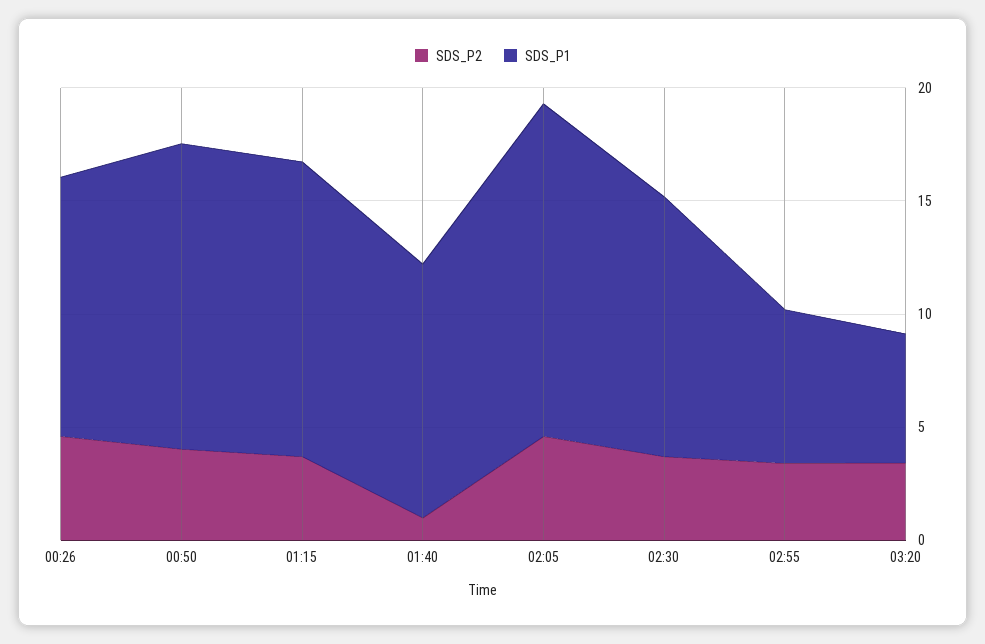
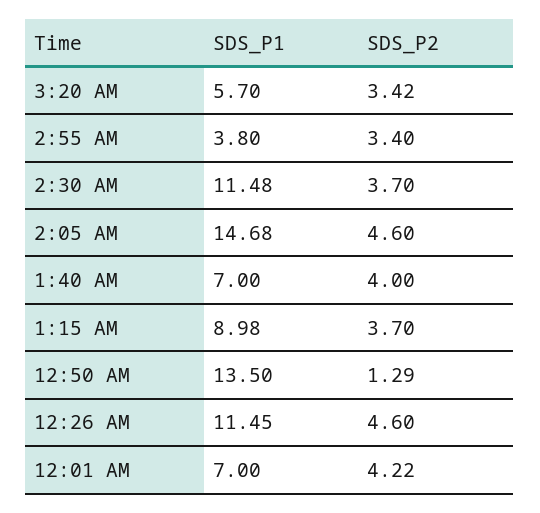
  {
    "SDS_P2": {
      "00:26": 4.6,
-     "00:50": 4,
+     "00:50": 1.29,
      "01:15": 3.7,
-     "01:40": 1,
+     "01:40": 4,
      "02:05": 4.6,
      "02:30": 3.7,
      "02:55": 3.4,
-     "03:20": 3.42
+     "03:20": 3.42,
+     "12:01 AM": 4.22
    },
    "SDS_P1": {
      "00:26": 11.45,
      "00:50": 13.5,
-     "01:15": 13,
+     "01:15": 8.98,
-     "01:40": 11,
+     "01:40": 7,
      "02:05": 14.68,
      "02:30": 11.48,
-     "02:55": 7,
+     "02:55": 3.8,
-     "03:20": 5.7
+     "03:20": 5.7,
+     "12:01 AM": 7
    }
  }

